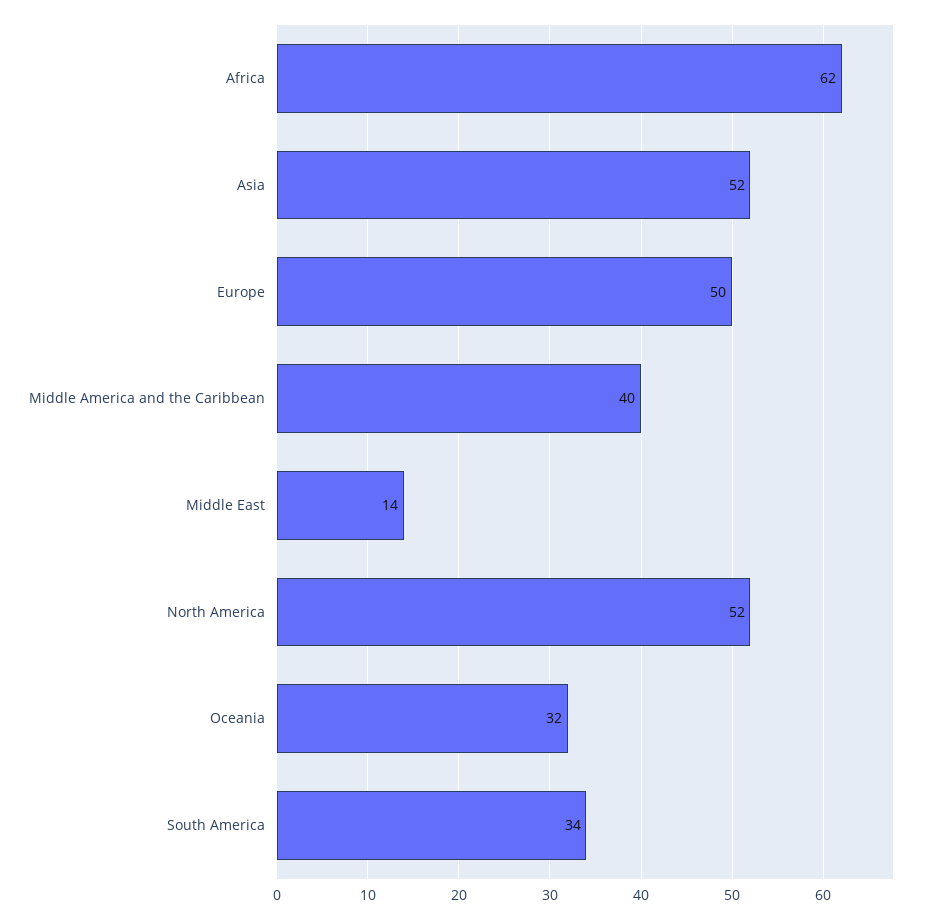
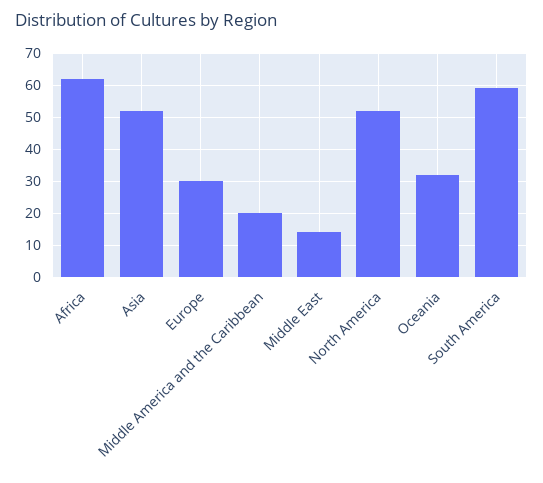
  {
    "Africa": 62,
    "Asia": 52,
-   "Europe": 50,
+   "Europe": 30,
-   "Middle America and the Caribbean": 40,
+   "Middle America and the Caribbean": 20,
    "Middle East": 14,
    "North America": 52,
    "Oceania": 32,
-   "South America": 34
+   "South America": 60
  }

